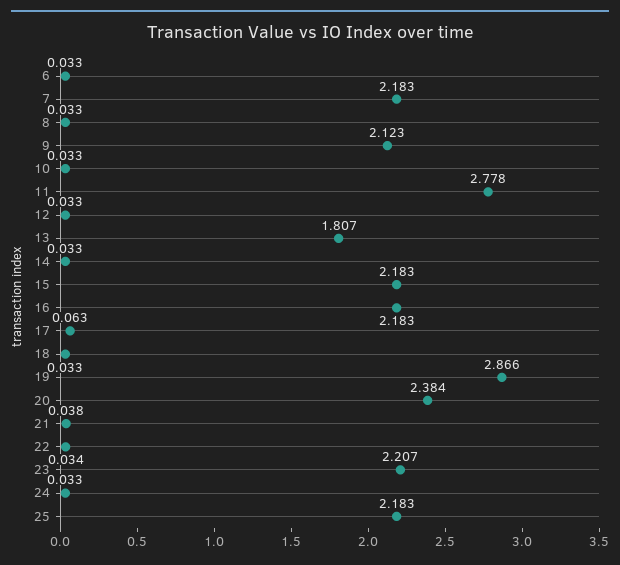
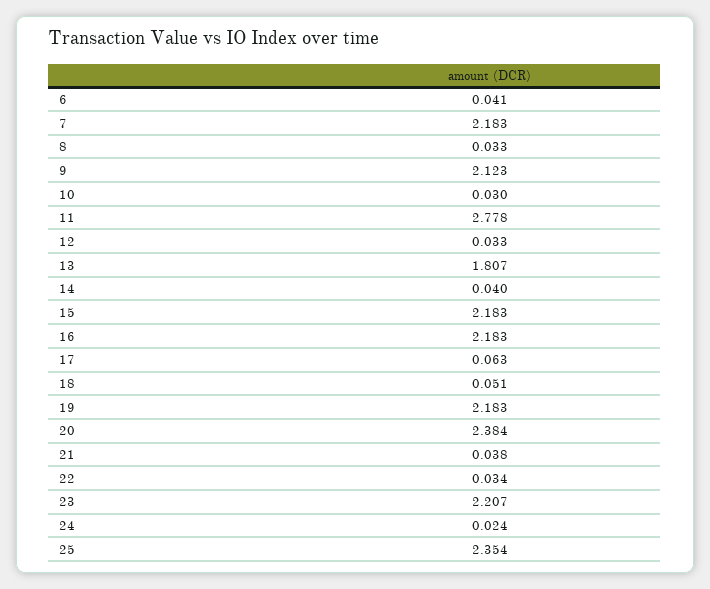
  {
-   "6": 0.033,
+   "6": 0.041,
    "7": 2.183,
    "8": 0.033,
    "9": 2.123,
-   "10": 0.033,
+   "10": 0.03,
    "11": 2.778,
    "12": 0.033,
    "13": 1.807,
-   "14": 0.033,
+   "14": 0.04,
    "15": 2.183,
    "16": 2.183,
    "17": 0.063,
-   "18": 0.033,
+   "18": 0.051,
-   "19": 2.866,
+   "19": 2.183,
    "20": 2.384,
    "21": 0.038,
    "22": 0.034,
    "23": 2.207,
-   "24": 0.033,
+   "24": 0.024,
-   "25": 2.183
+   "25": 2.354
  }

